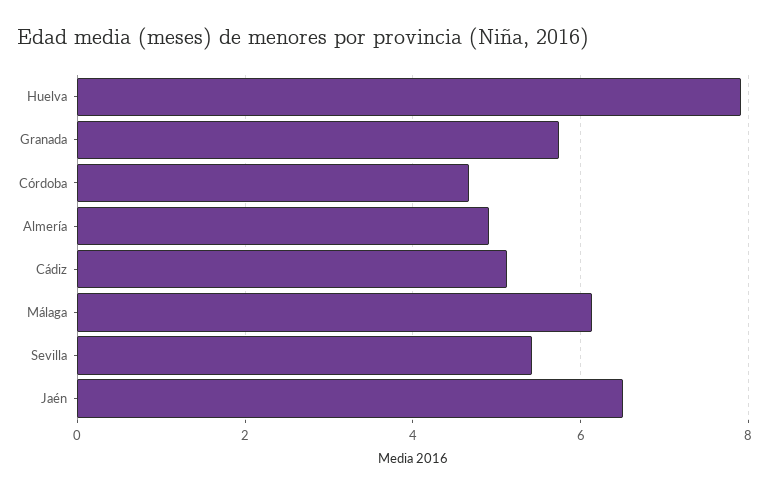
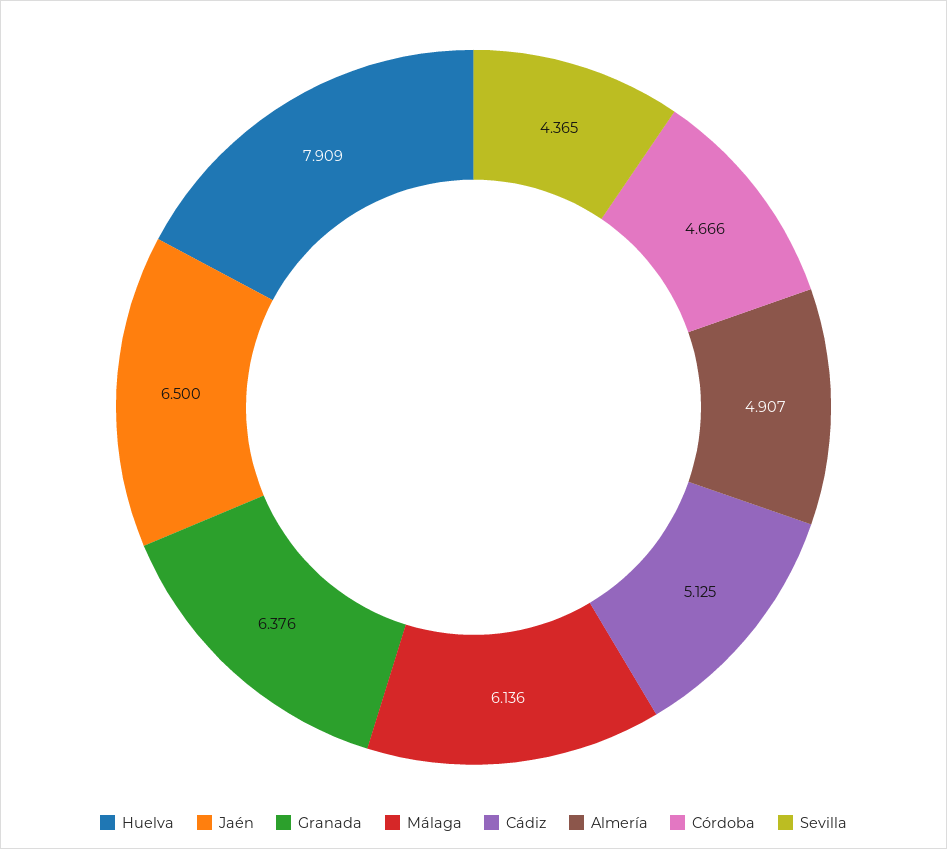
  {
    "Huelva": 7.909,
-   "Granada": 5.8,
+   "Granada": 6.376,
    "Córdoba": 4.666,
    "Almería": 4.907,
    "Cádiz": 5.125,
    "Málaga": 6.136,
-   "Sevilla": 5.4,
+   "Sevilla": 4.365,
    "Jaén": 6.5
  }

